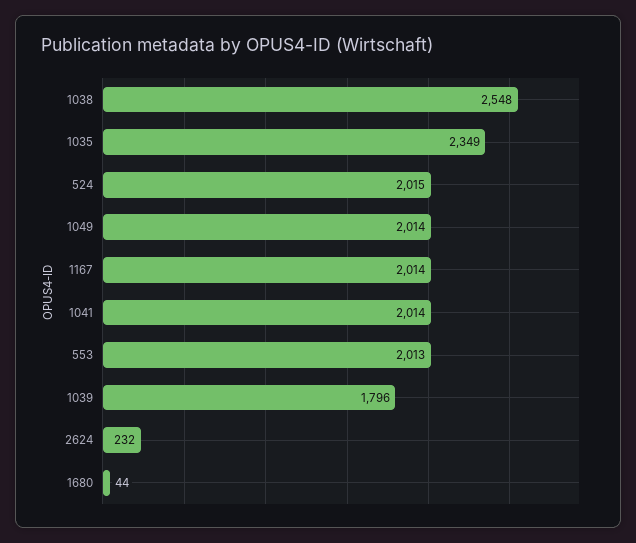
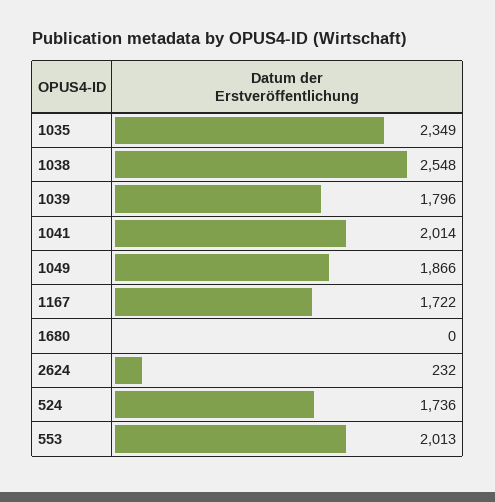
  {
    "1038": 2548,
    "1035": 2349,
-   "524": 2015,
+   "524": 1736,
-   "1049": 2014,
+   "1049": 1866,
-   "1167": 2014,
+   "1167": 1722,
    "1041": 2014,
    "553": 2013,
    "1039": 1796,
    "2624": 232,
-   "1680": 44
+   "1680": 0
  }

